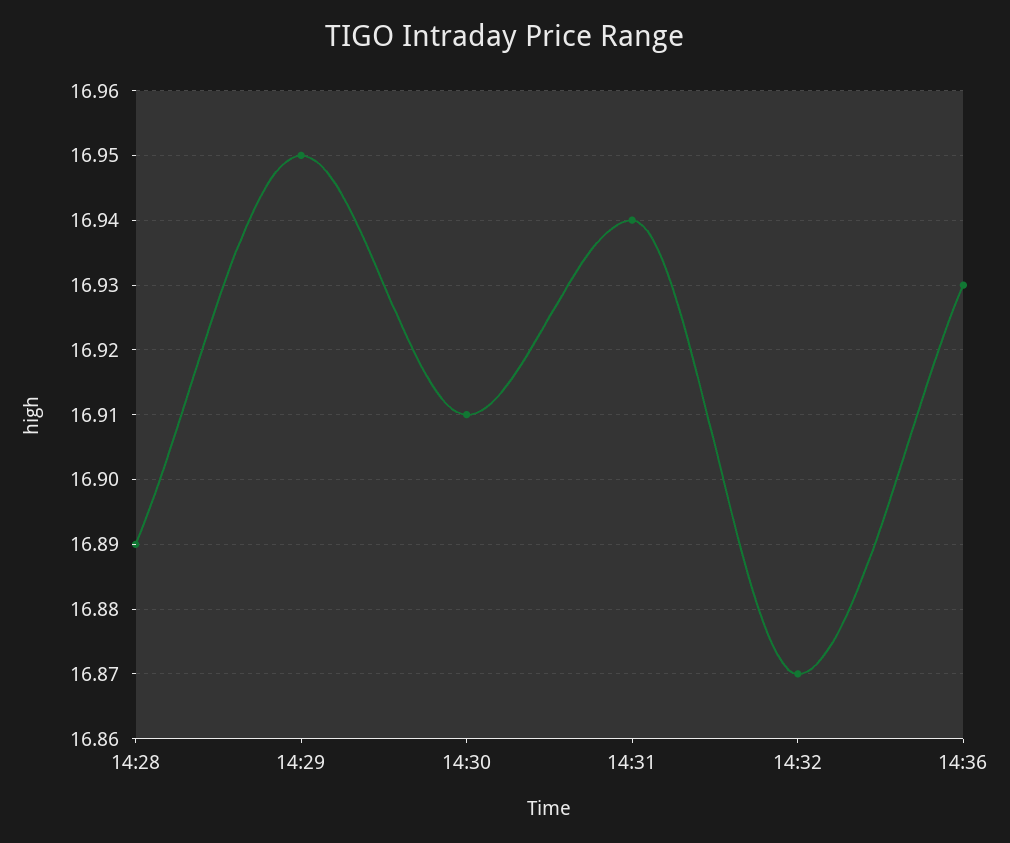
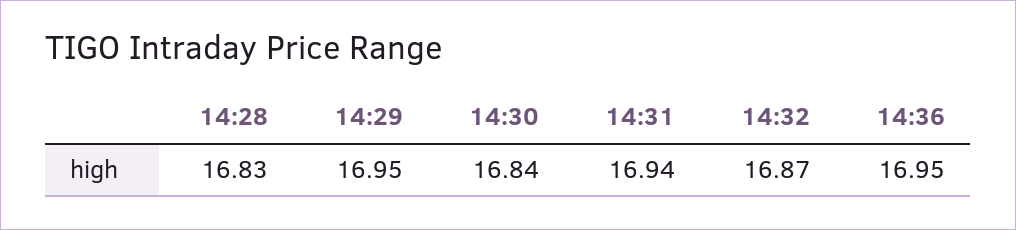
  {
-   "14:28": 16.89,
+   "14:28": 16.83,
    "14:29": 16.95,
-   "14:30": 16.91,
+   "14:30": 16.84,
    "14:31": 16.94,
    "14:32": 16.87,
-   "14:36": 16.93
+   "14:36": 16.95
  }

